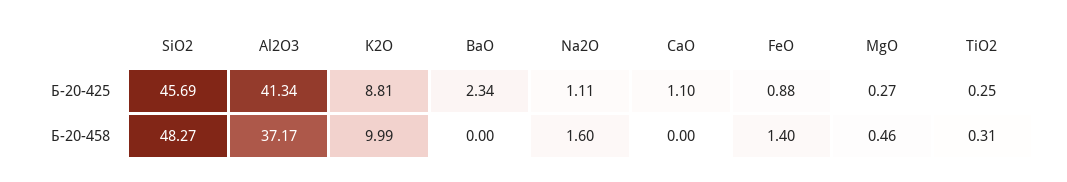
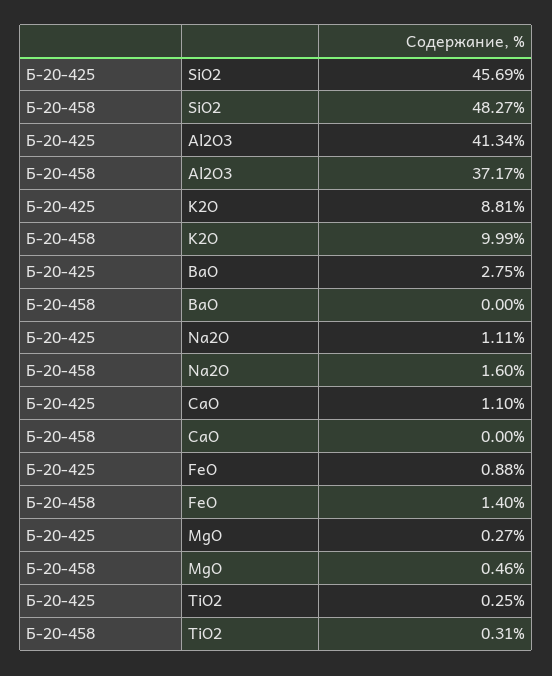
  {
    "SiO2": {
      "Б-20-425": 45.69,
      "Б-20-458": 48.27
    },
    "Al2O3": {
      "Б-20-425": 41.34,
      "Б-20-458": 37.17
    },
    "K2O": {
      "Б-20-425": 8.81,
      "Б-20-458": 9.99
    },
    "BaO": {
-     "Б-20-425": 2.34,
+     "Б-20-425": 2.75,
      "Б-20-458": 0
    },
    "Na2O": {
      "Б-20-425": 1.11,
      "Б-20-458": 1.6
    },
    "CaO": {
      "Б-20-425": 1.1,
      "Б-20-458": 0
    },
    "FeO": {
      "Б-20-425": 0.88,
      "Б-20-458": 1.4
    },
    "MgO": {
      "Б-20-425": 0.27,
      "Б-20-458": 0.46
    },
    "TiO2": {
      "Б-20-425": 0.25,
      "Б-20-458": 0.31
    }
  }

